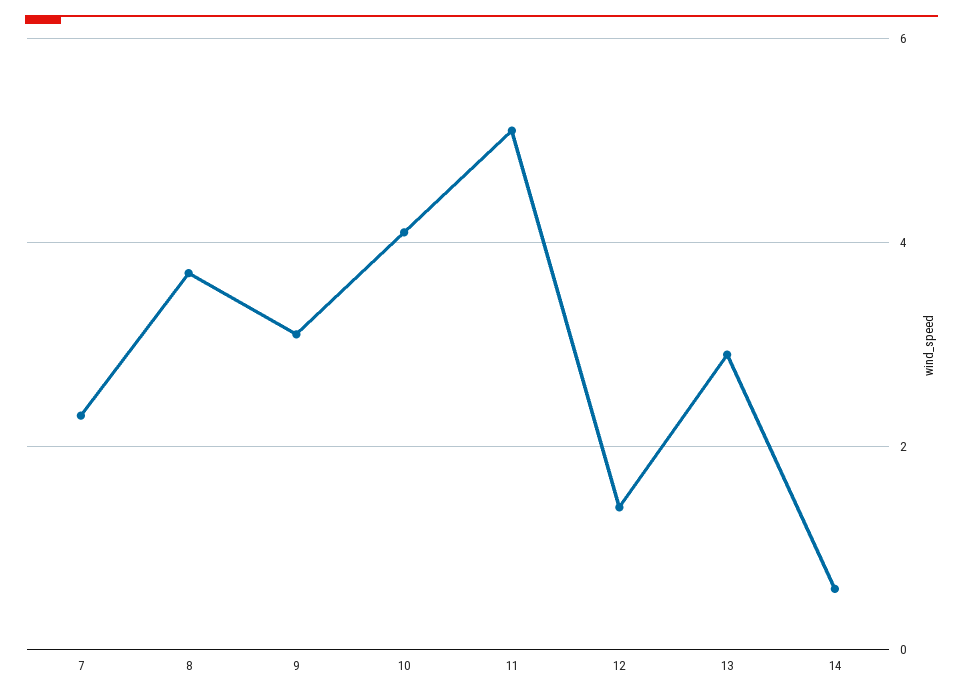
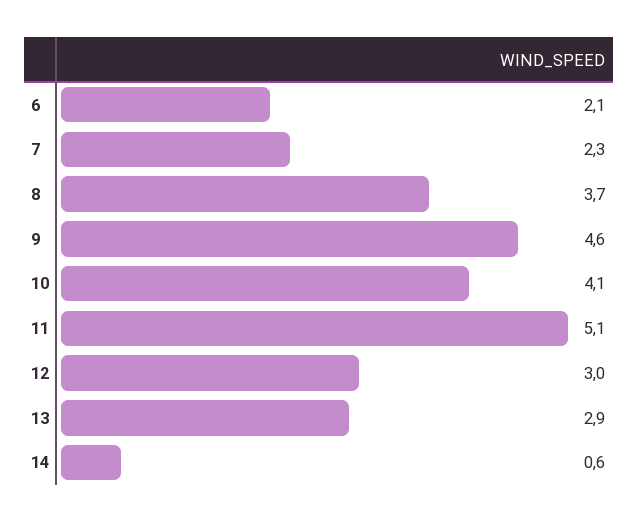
  {
    "7": 2.3,
    "8": 3.7,
-   "9": 3,
+   "9": 4.6,
    "10": 4.1,
    "11": 5.1,
-   "12": 1.5,
+   "12": 3,
    "13": 2.9,
-   "14": 0.6
+   "14": 0.6,
+   "6": 2.1
  }

